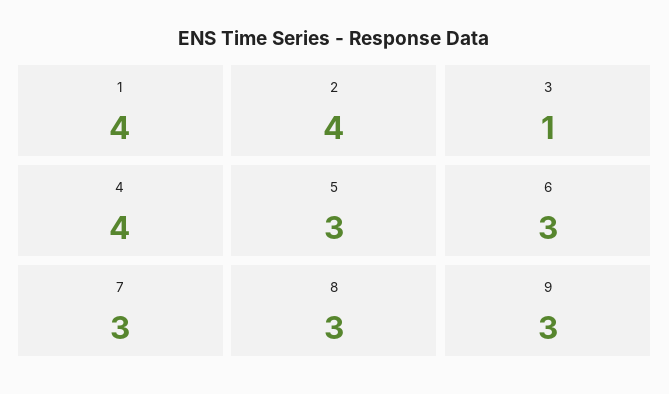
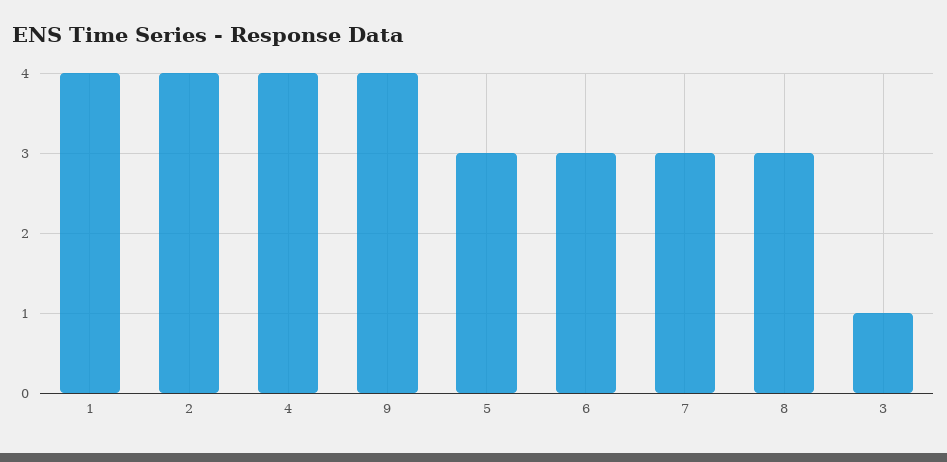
  {
    "1": 4,
    "2": 4,
    "3": 1,
    "4": 4,
    "5": 3,
    "6": 3,
    "7": 3,
    "8": 3,
-   "9": 3
+   "9": 4
  }

